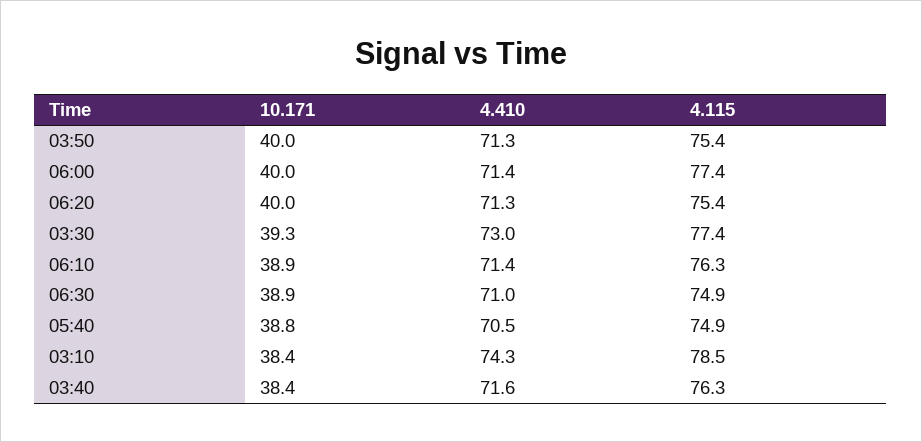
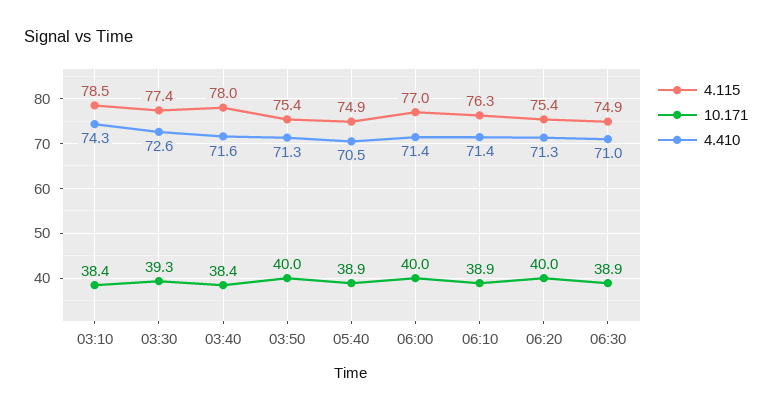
  {
    "10.171": {
      "03:50": 40,
      "06:00": 40,
      "06:20": 40,
      "03:30": 39.3,
      "06:10": 38.9,
      "06:30": 38.9,
-     "05:40": 38.8,
+     "05:40": 38.9,
      "03:10": 38.4,
      "03:40": 38.4
    },
    "4.410": {
      "03:50": 71.3,
      "06:00": 71.4,
      "06:20": 71.3,
-     "03:30": 73,
+     "03:30": 72.6,
      "06:10": 71.4,
      "06:30": 71,
      "05:40": 70.5,
      "03:10": 74.3,
      "03:40": 71.6
    },
    "4.115": {
      "03:50": 75.4,
-     "06:00": 77.4,
+     "06:00": 77,
      "06:20": 75.4,
      "03:30": 77.4,
      "06:10": 76.3,
      "06:30": 74.9,
      "05:40": 74.9,
      "03:10": 78.5,
-     "03:40": 76.3
+     "03:40": 78
    }
  }

